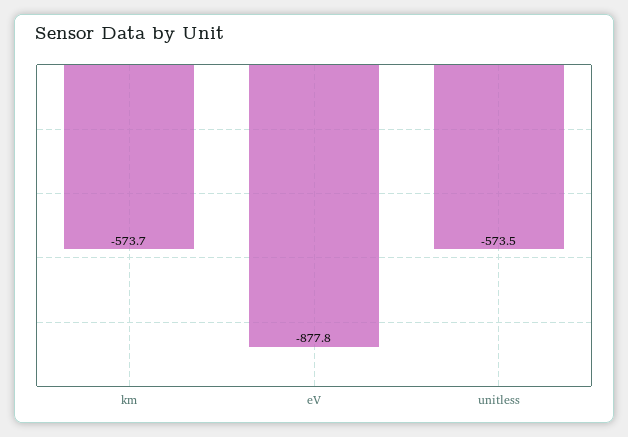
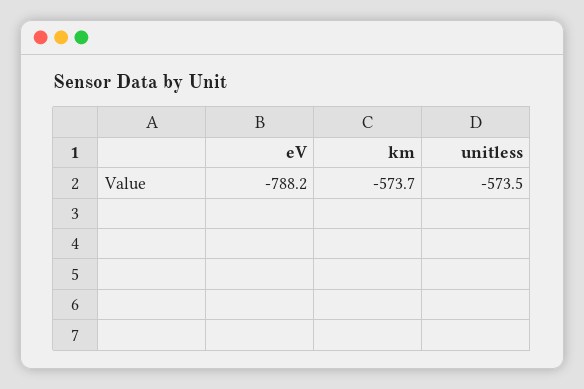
  {
    "km": -573.7,
-   "eV": -877.8,
+   "eV": -788.2,
    "unitless": -573.5
  }

